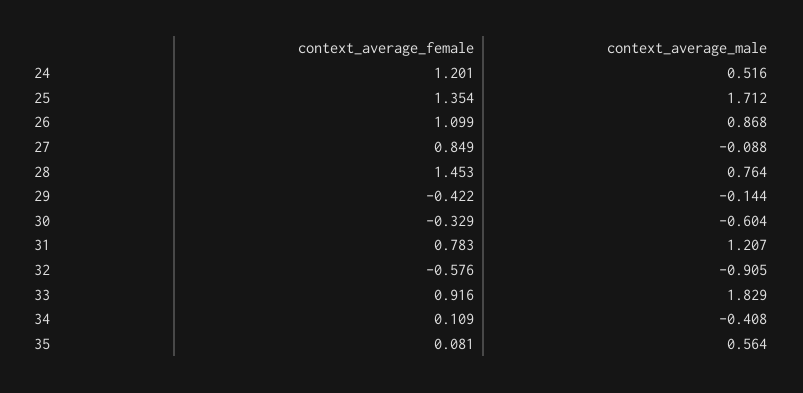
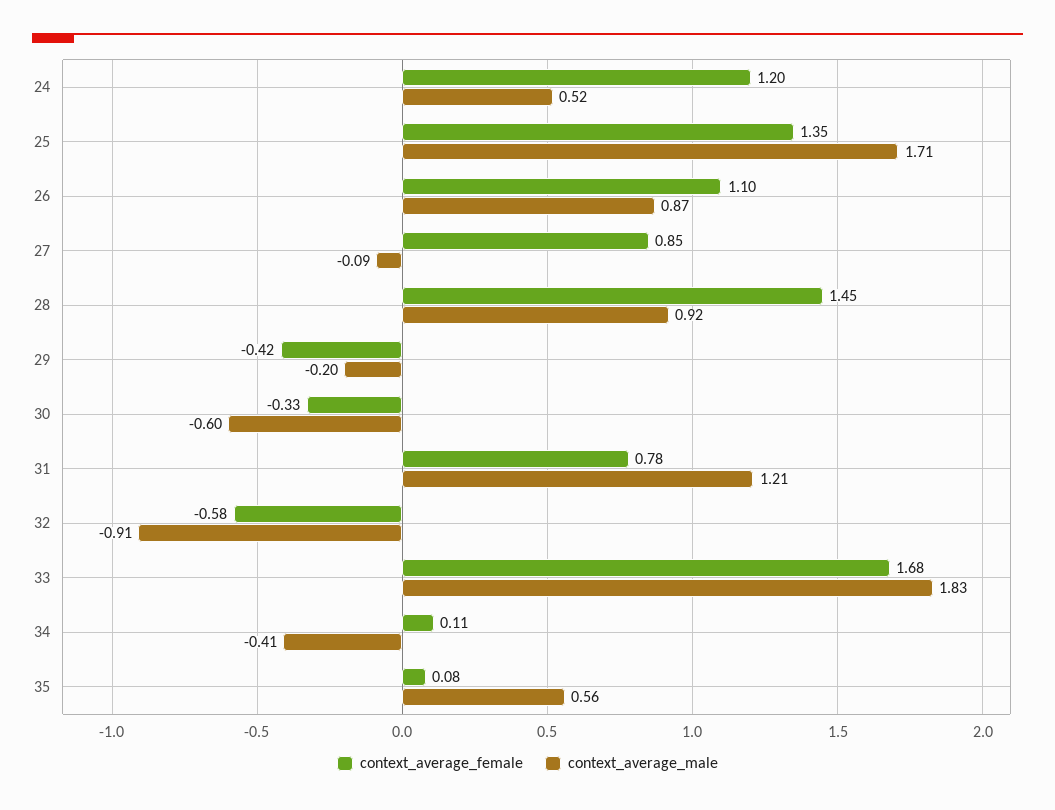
  {
    "context_average_female": {
      "24": 1.201,
      "25": 1.354,
      "26": 1.099,
      "27": 0.849,
      "28": 1.453,
      "29": -0.422,
      "30": -0.329,
      "31": 0.783,
      "32": -0.576,
-     "33": 0.916,
+     "33": 1.68,
      "34": 0.109,
      "35": 0.081
    },
    "context_average_male": {
      "24": 0.516,
      "25": 1.712,
      "26": 0.868,
      "27": -0.088,
-     "28": 0.764,
+     "28": 0.92,
-     "29": -0.144,
+     "29": -0.2,
      "30": -0.604,
      "31": 1.207,
      "32": -0.905,
      "33": 1.829,
      "34": -0.408,
      "35": 0.564
    }
  }

